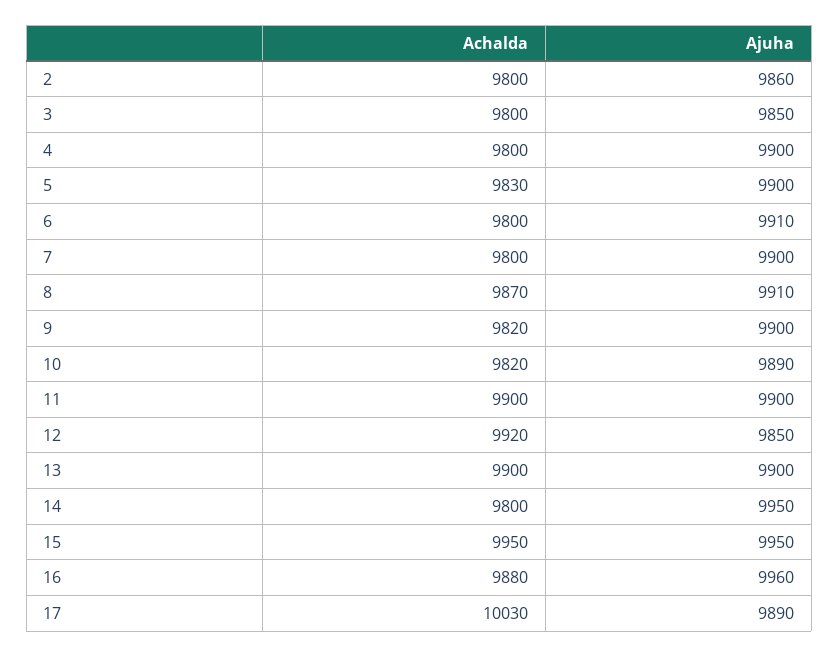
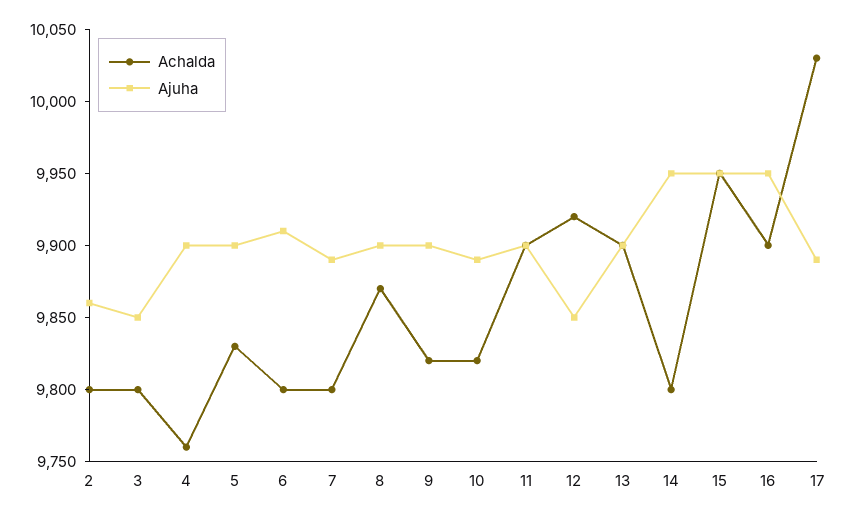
  {
    "Achalda": {
      "2": 9800,
      "3": 9800,
-     "4": 9800,
+     "4": 9760,
      "5": 9830,
      "6": 9800,
      "7": 9800,
      "8": 9870,
      "9": 9820,
      "10": 9820,
      "11": 9900,
      "12": 9920,
      "13": 9900,
      "14": 9800,
      "15": 9950,
-     "16": 9880,
+     "16": 9900,
      "17": 10030
    },
    "Ajuha": {
      "2": 9860,
      "3": 9850,
      "4": 9900,
      "5": 9900,
      "6": 9910,
-     "7": 9900,
+     "7": 9890,
-     "8": 9910,
+     "8": 9900,
      "9": 9900,
      "10": 9890,
      "11": 9900,
      "12": 9850,
      "13": 9900,
      "14": 9950,
      "15": 9950,
-     "16": 9960,
+     "16": 9950,
      "17": 9890
    }
  }

